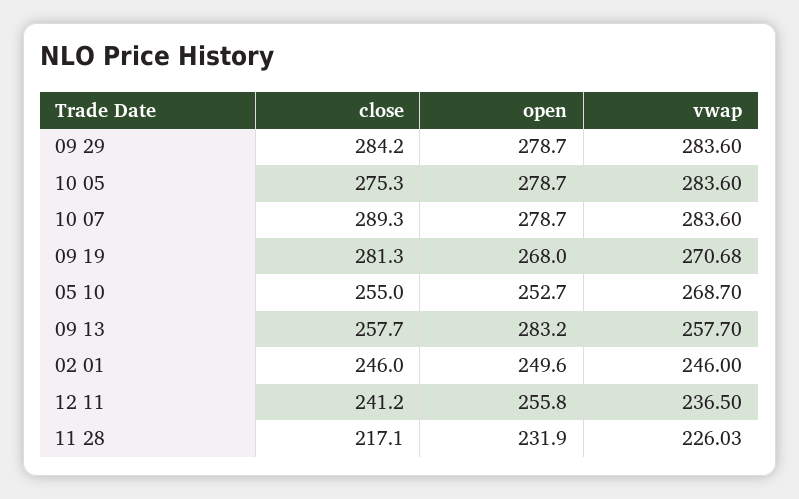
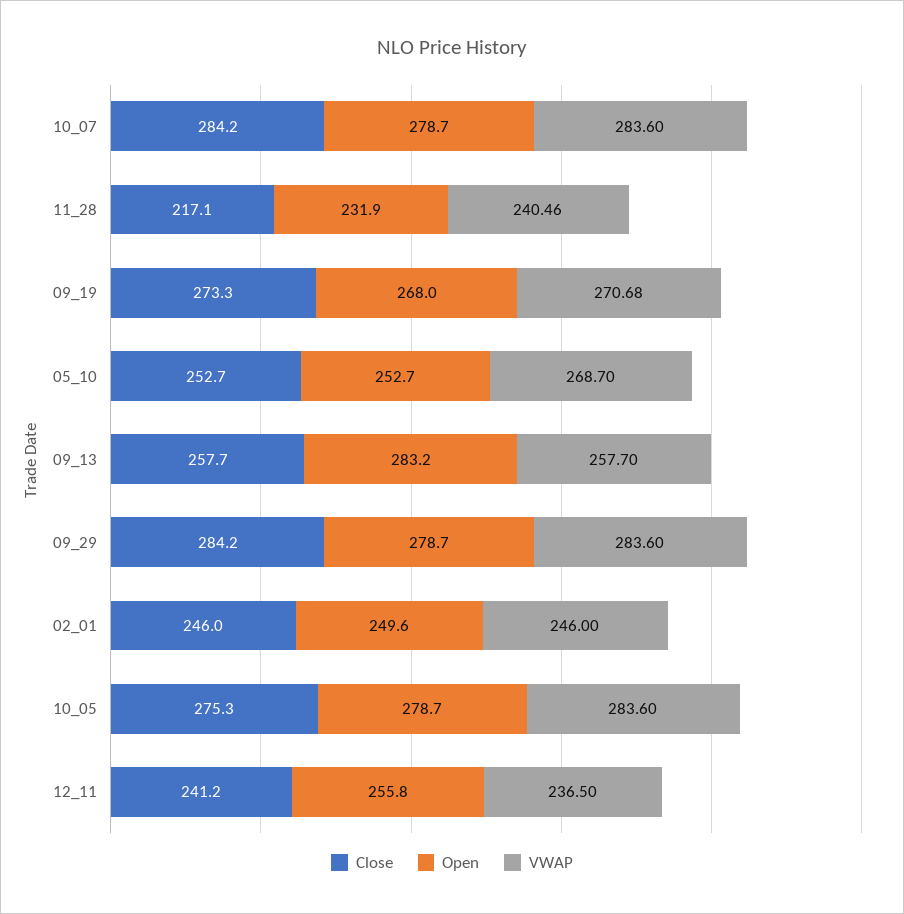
  {
    "close": {
      "09 29": 284.2,
      "10 05": 275.3,
-     "10 07": 289.3,
+     "10 07": 284.2,
-     "09 19": 281.3,
+     "09 19": 273.3,
-     "05 10": 255,
+     "05 10": 252.7,
      "09 13": 257.7,
      "02 01": 246,
      "12 11": 241.2,
      "11 28": 217.1
    },
    "open": {
      "09 29": 278.7,
      "10 05": 278.7,
      "10 07": 278.7,
      "09 19": 268,
      "05 10": 252.7,
      "09 13": 283.2,
      "02 01": 249.6,
      "12 11": 255.8,
      "11 28": 231.9
    },
    "vwap": {
      "09 29": 283.6,
      "10 05": 283.6,
      "10 07": 283.6,
      "09 19": 270.68,
      "05 10": 268.7,
      "09 13": 257.7,
      "02 01": 246,
      "12 11": 236.5,
-     "11 28": 226.03
+     "11 28": 240.46
    }
  }

